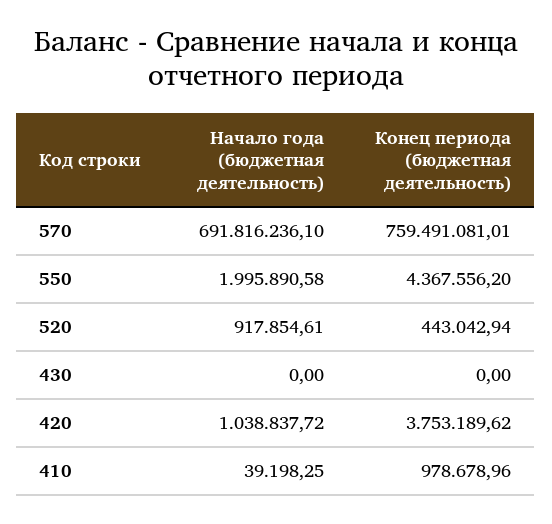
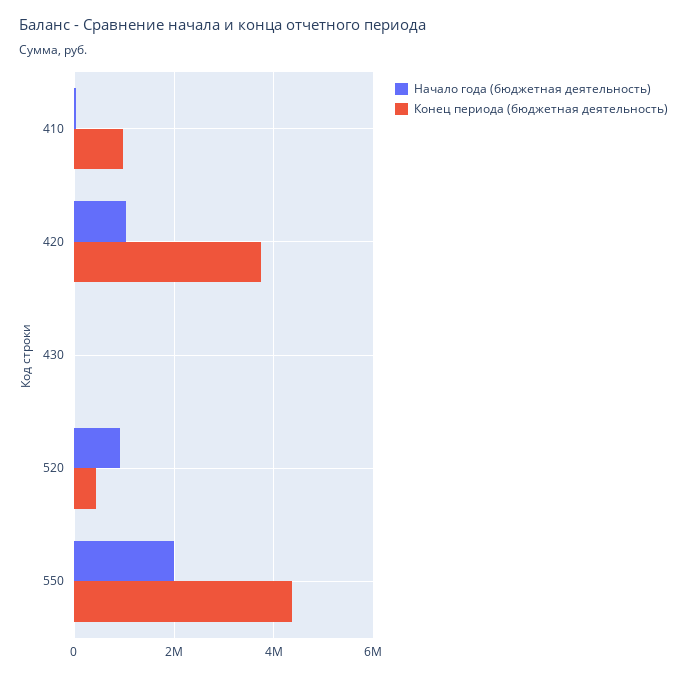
  {
    "Начало года (бюджетная деятельность)": {
-     "570": 691816236.1,
      "550": 1995890.58,
      "520": 917854.61,
      "430": 0,
      "420": 1038837.72,
      "410": 39198.25
    },
    "Конец периода (бюджетная деятельность)": {
-     "570": 759491081.01,
      "550": 4367556.2,
      "520": 443042.94,
      "430": 0,
      "420": 3753189.62,
      "410": 978678.96
    }
  }

